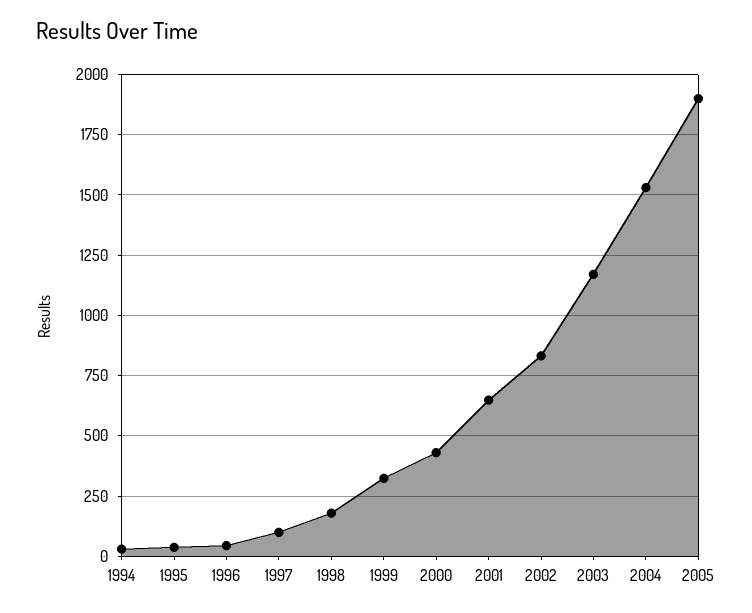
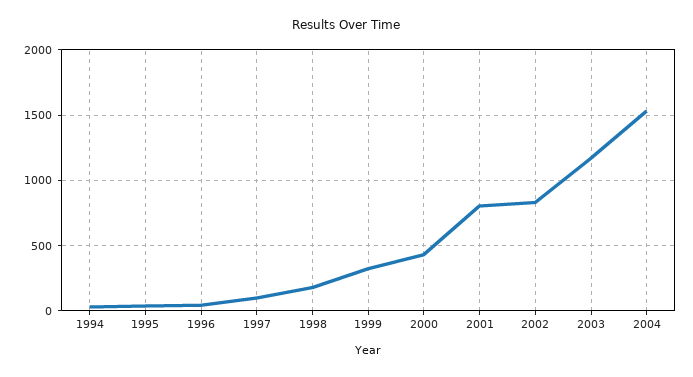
  {
    "1994": 25,
    "1995": 25,
    "1996": 50,
    "1997": 100,
    "1998": 175,
    "1999": 325,
    "2000": 425,
-   "2001": 650,
+   "2001": 800,
    "2002": 825,
    "2003": 1175,
-   "2004": 1525,
+   "2004": 1525
-   "2005": 1900
  }

